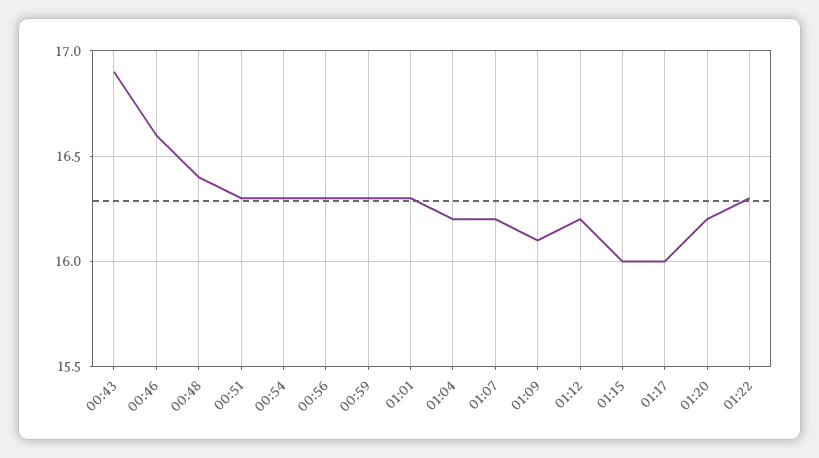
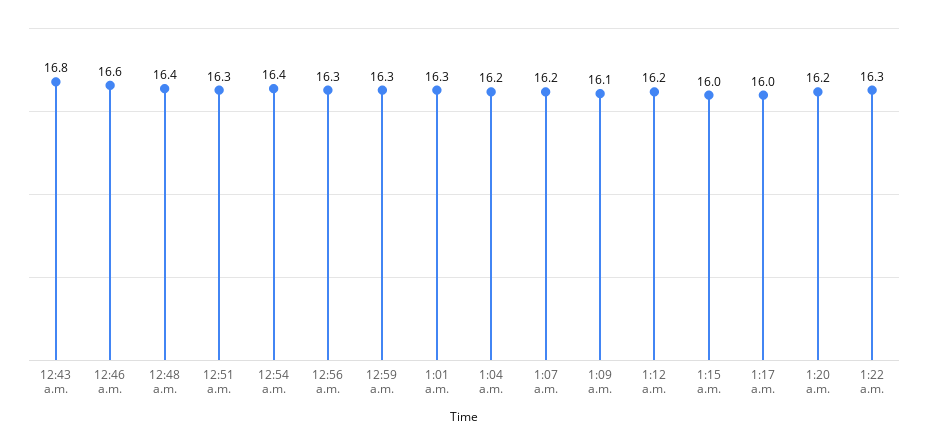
  {
-   "00:43": 16.9,
+   "00:43": 16.8,
    "00:46": 16.6,
    "00:48": 16.4,
    "00:51": 16.3,
-   "00:54": 16.3,
+   "00:54": 16.4,
    "00:56": 16.3,
    "00:59": 16.3,
    "01:01": 16.3,
    "01:04": 16.2,
    "01:07": 16.2,
    "01:09": 16.1,
    "01:12": 16.2,
    "01:15": 16,
    "01:17": 16,
    "01:20": 16.2,
    "01:22": 16.3
  }

